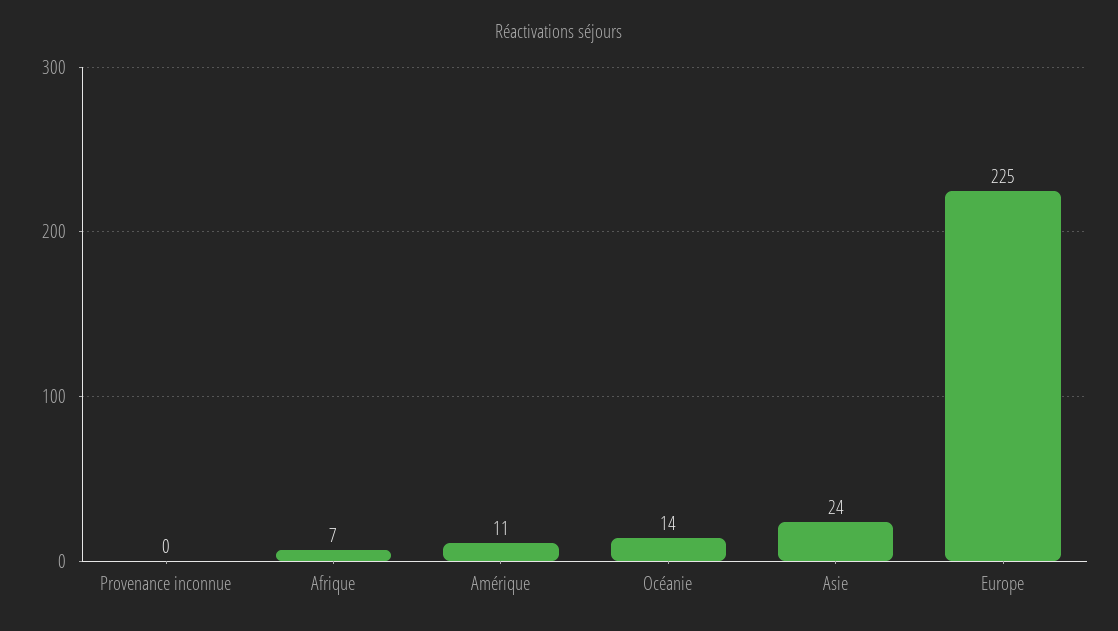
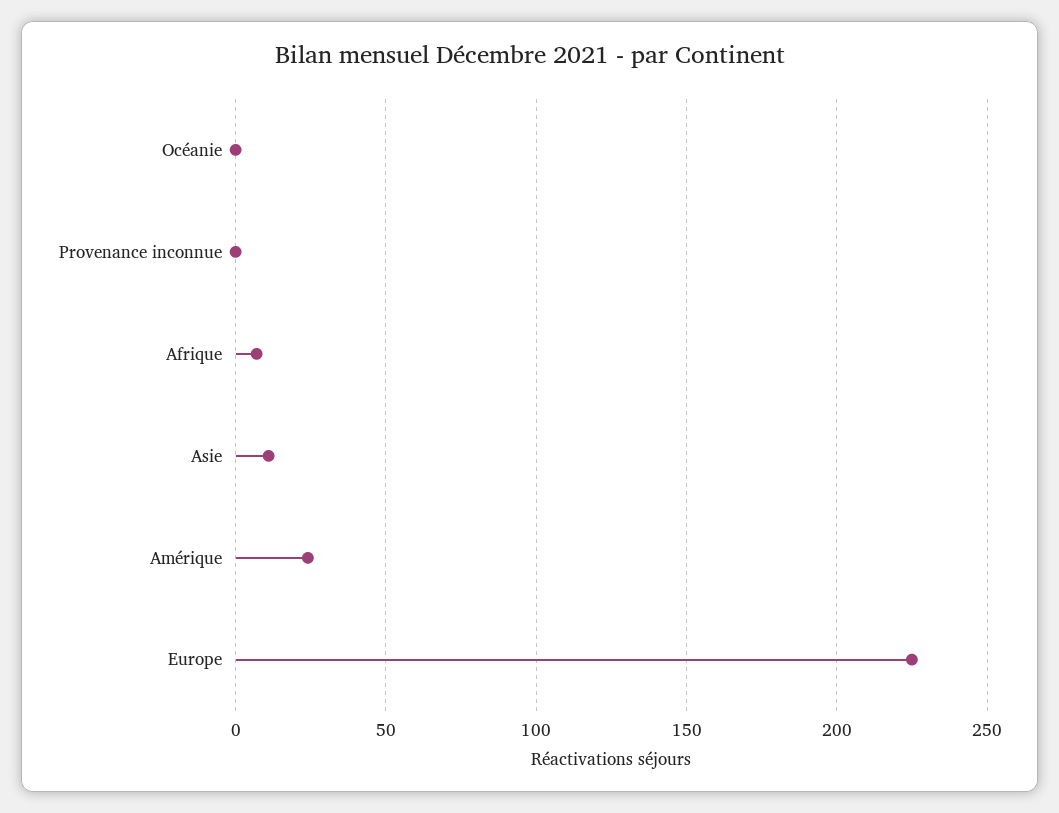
  {
    "Provenance inconnue": 0,
    "Afrique": 7,
-   "Amérique": 11,
+   "Amérique": 25,
-   "Océanie": 14,
+   "Océanie": 0,
-   "Asie": 24,
+   "Asie": 10,
    "Europe": 225
  }

